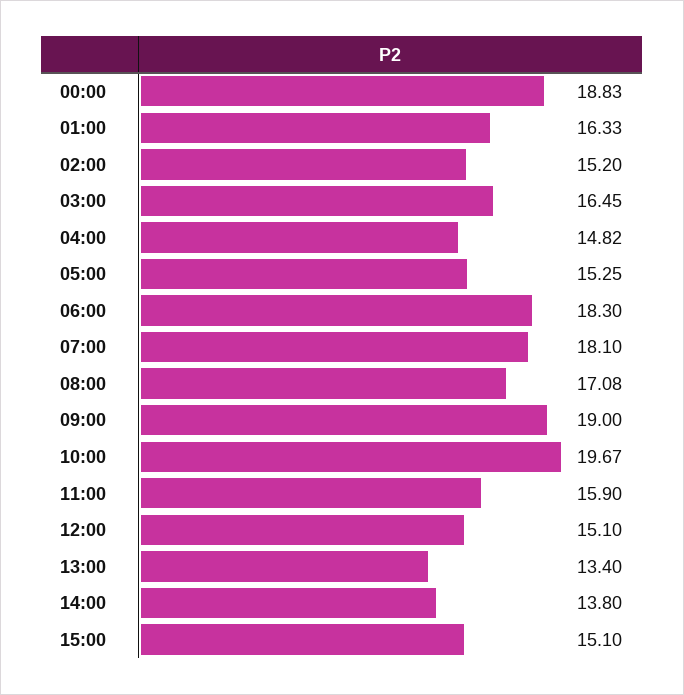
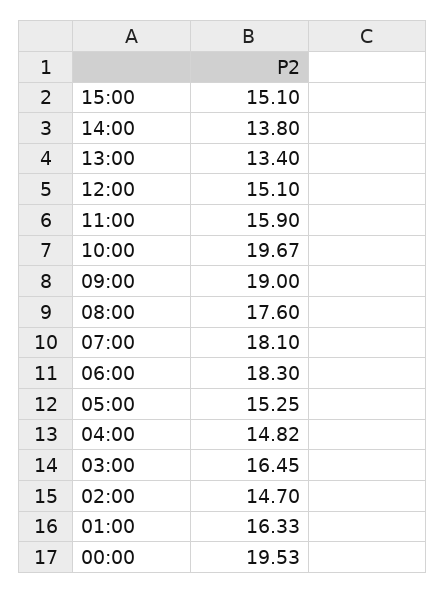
  {
-   "00:00": 18.83,
+   "00:00": 19.53,
    "01:00": 16.33,
-   "02:00": 15.2,
+   "02:00": 14.7,
    "03:00": 16.45,
    "04:00": 14.82,
    "05:00": 15.25,
    "06:00": 18.3,
    "07:00": 18.1,
-   "08:00": 17.08,
+   "08:00": 17.6,
    "09:00": 19,
    "10:00": 19.67,
    "11:00": 15.9,
    "12:00": 15.1,
    "13:00": 13.4,
    "14:00": 13.8,
    "15:00": 15.1
  }

